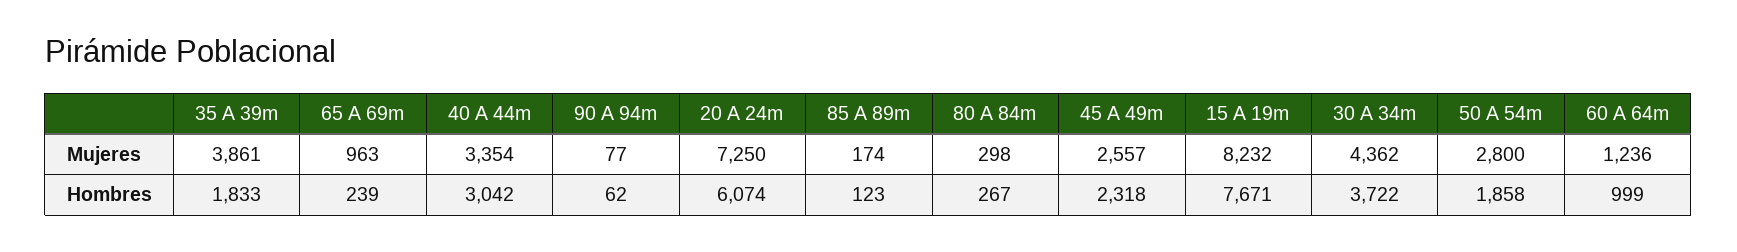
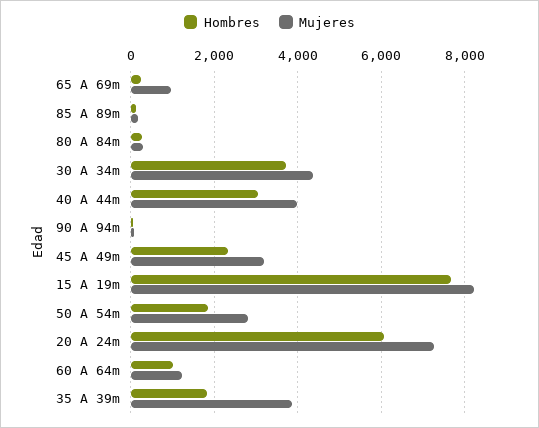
  {
    "Mujeres": {
      "35 A 39m": 3861,
      "65 A 69m": 963,
-     "40 A 44m": 3354,
+     "40 A 44m": 4000,
      "90 A 94m": 77,
      "20 A 24m": 7250,
      "85 A 89m": 174,
      "80 A 84m": 298,
-     "45 A 49m": 2557,
+     "45 A 49m": 3200,
      "15 A 19m": 8232,
      "30 A 34m": 4362,
      "50 A 54m": 2800,
      "60 A 64m": 1236
    },
    "Hombres": {
      "35 A 39m": 1833,
      "65 A 69m": 239,
      "40 A 44m": 3042,
      "90 A 94m": 62,
      "20 A 24m": 6074,
      "85 A 89m": 123,
      "80 A 84m": 267,
      "45 A 49m": 2318,
      "15 A 19m": 7671,
      "30 A 34m": 3722,
      "50 A 54m": 1858,
      "60 A 64m": 999
    }
  }

